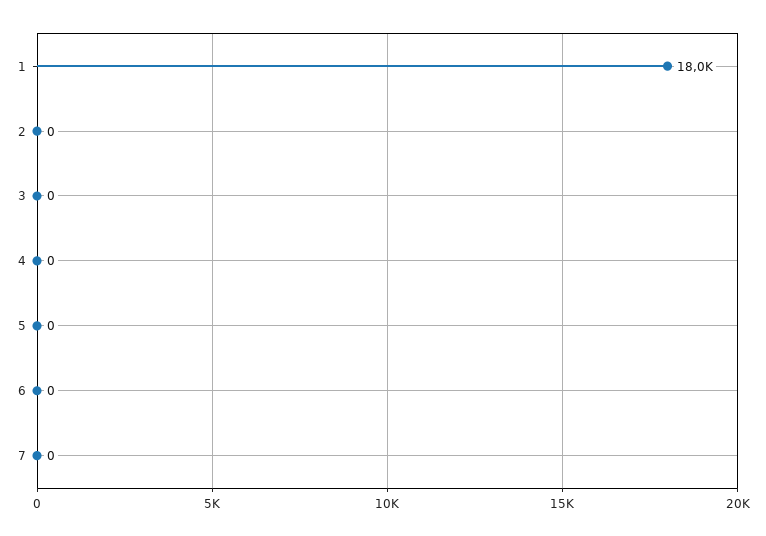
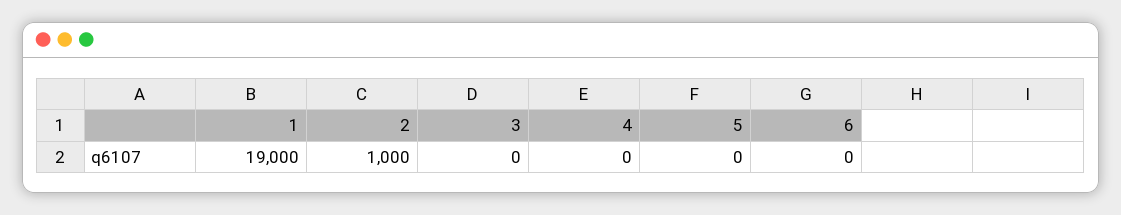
  {
-   "1": 18000,
+   "1": 19000,
-   "2": 0,
+   "2": 1000,
    "3": 0,
    "4": 0,
    "5": 0,
-   "6": 0,
+   "6": 0
-   "7": 0
  }

